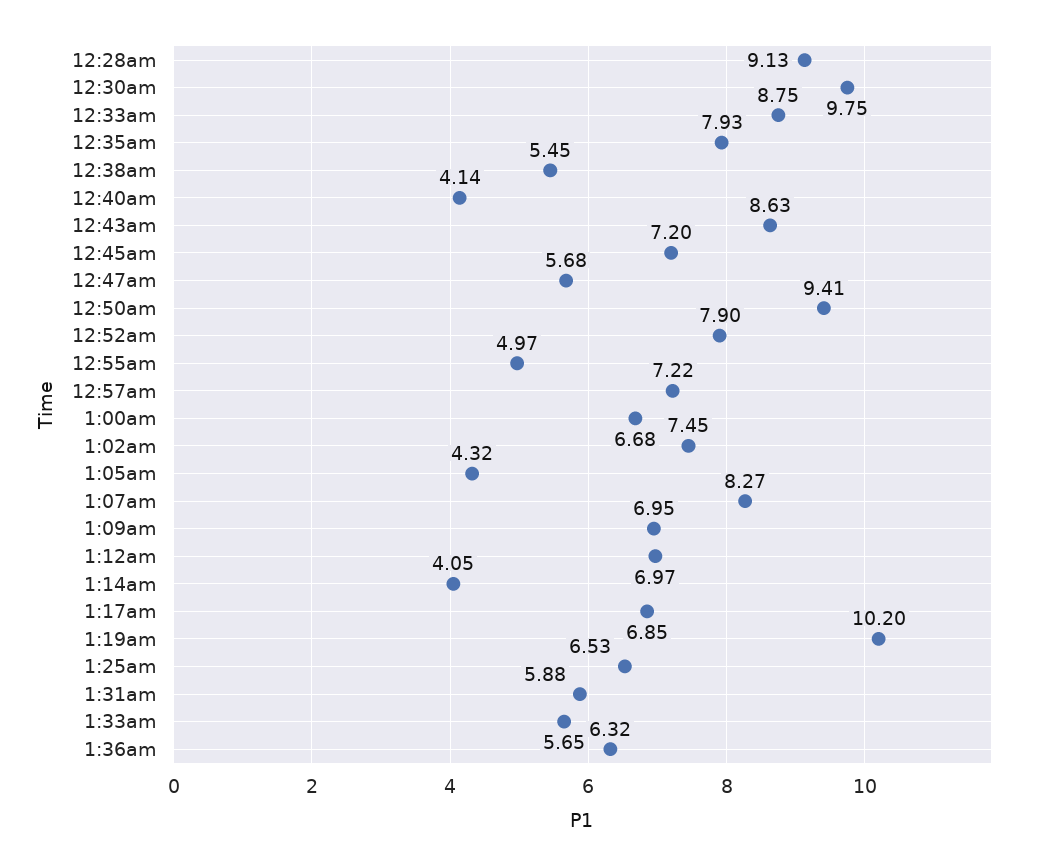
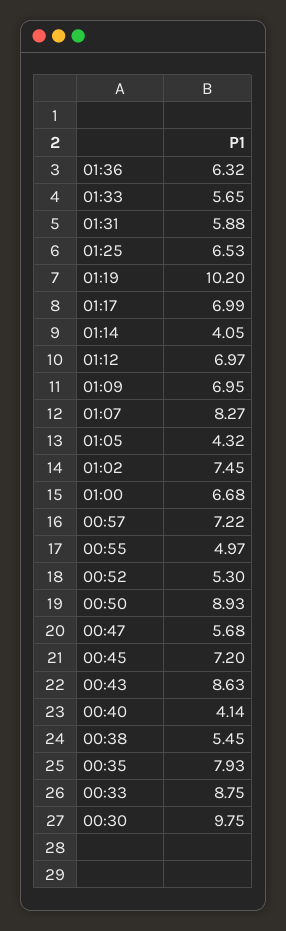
  {
-   "12:28am": 9.13,
    "12:30am": 9.75,
    "12:33am": 8.75,
    "12:35am": 7.93,
    "12:38am": 5.45,
    "12:40am": 4.14,
    "12:43am": 8.63,
    "12:45am": 7.2,
    "12:47am": 5.68,
-   "12:50am": 9.41,
+   "12:50am": 8.93,
-   "12:52am": 7.9,
+   "12:52am": 5.3,
    "12:55am": 4.97,
    "12:57am": 7.22,
    "1:00am": 6.68,
    "1:02am": 7.45,
    "1:05am": 4.32,
    "1:07am": 8.27,
    "1:09am": 6.95,
    "1:12am": 6.97,
    "1:14am": 4.05,
-   "1:17am": 6.85,
+   "1:17am": 6.99,
    "1:19am": 10.2,
    "1:25am": 6.53,
    "1:31am": 5.88,
    "1:33am": 5.65,
    "1:36am": 6.32
  }

